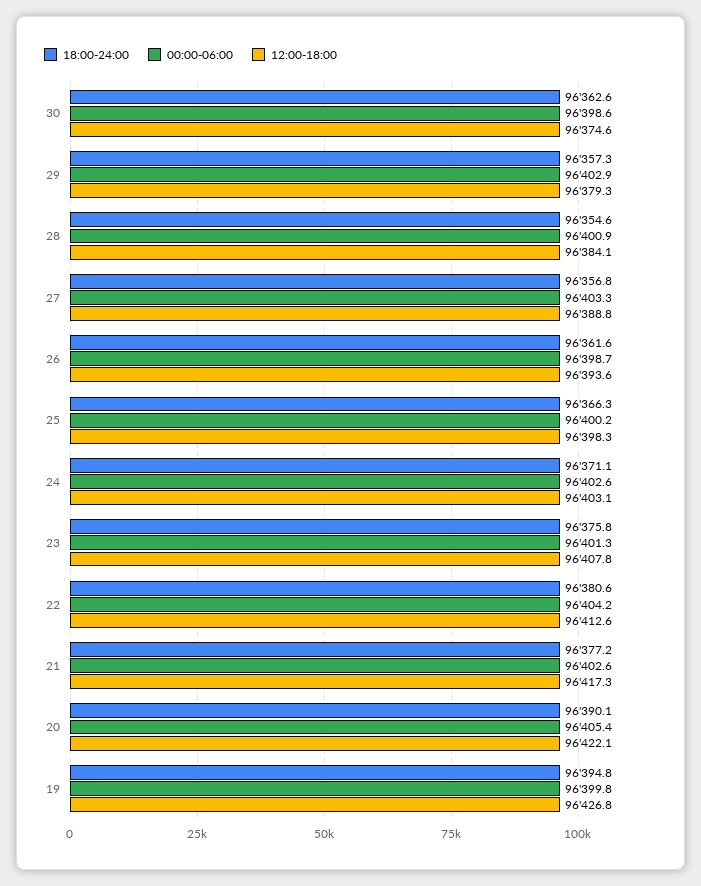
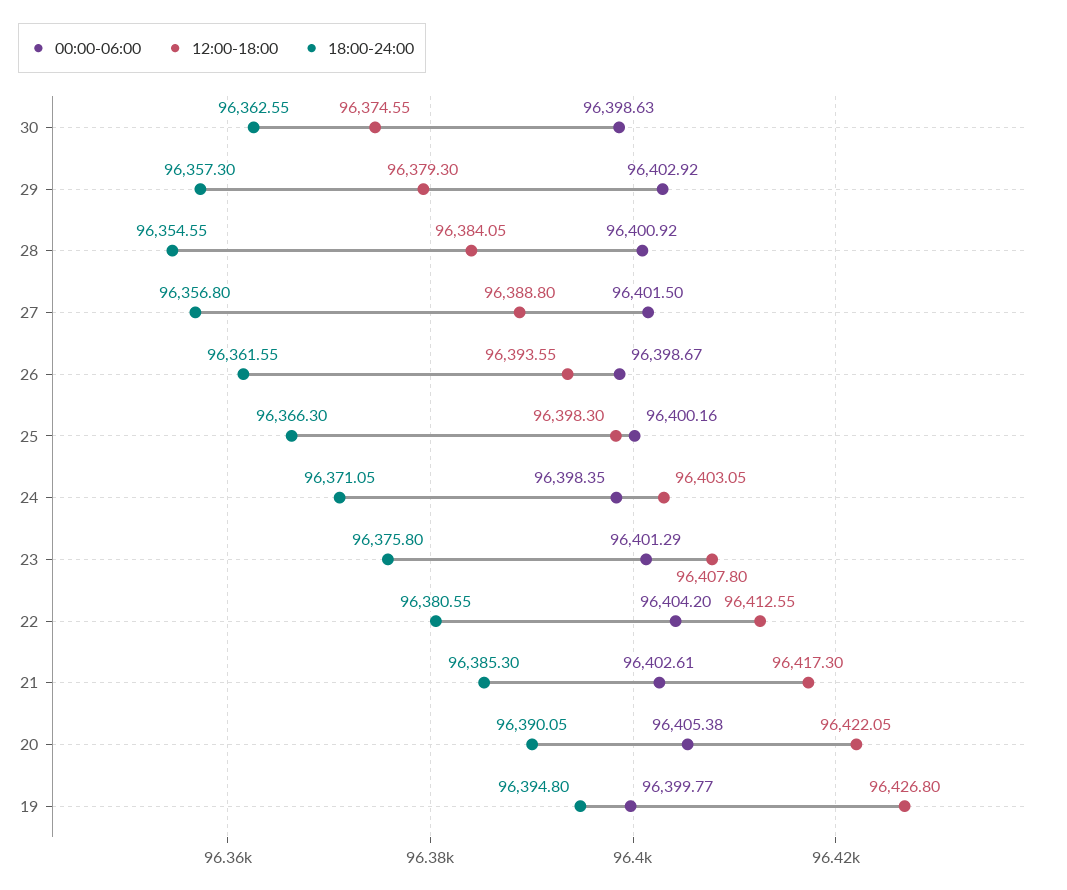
  {
    "18:00-24:00": {
      "30": 96362.55,
      "29": 96357.3,
      "28": 96354.55,
      "27": 96356.8,
      "26": 96361.55,
      "25": 96366.3,
      "24": 96371.05,
      "23": 96375.8,
      "22": 96380.55,
-     "21": 96377.2,
+     "21": 96385.3,
      "20": 96390.05,
      "19": 96394.8
    },
    "00:00-06:00": {
      "30": 96398.63,
      "29": 96402.92,
      "28": 96400.92,
-     "27": 96403.3,
+     "27": 96401.5,
      "26": 96398.67,
      "25": 96400.16,
-     "24": 96402.6,
+     "24": 96398.35,
      "23": 96401.29,
      "22": 96404.2,
      "21": 96402.61,
      "20": 96405.38,
      "19": 96399.77
    },
    "12:00-18:00": {
      "30": 96374.55,
      "29": 96379.3,
      "28": 96384.05,
      "27": 96388.8,
      "26": 96393.55,
      "25": 96398.3,
      "24": 96403.05,
      "23": 96407.8,
      "22": 96412.55,
      "21": 96417.3,
      "20": 96422.05,
      "19": 96426.8
    }
  }

